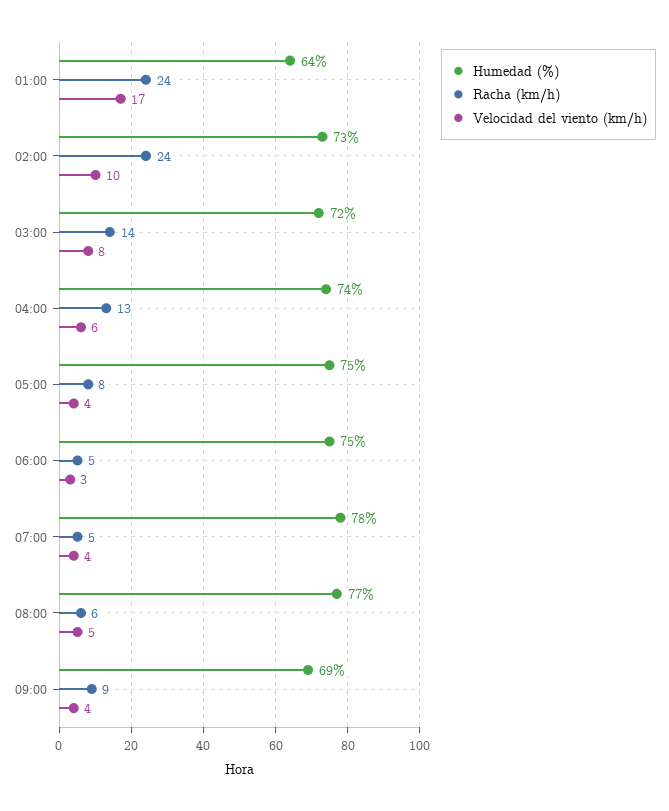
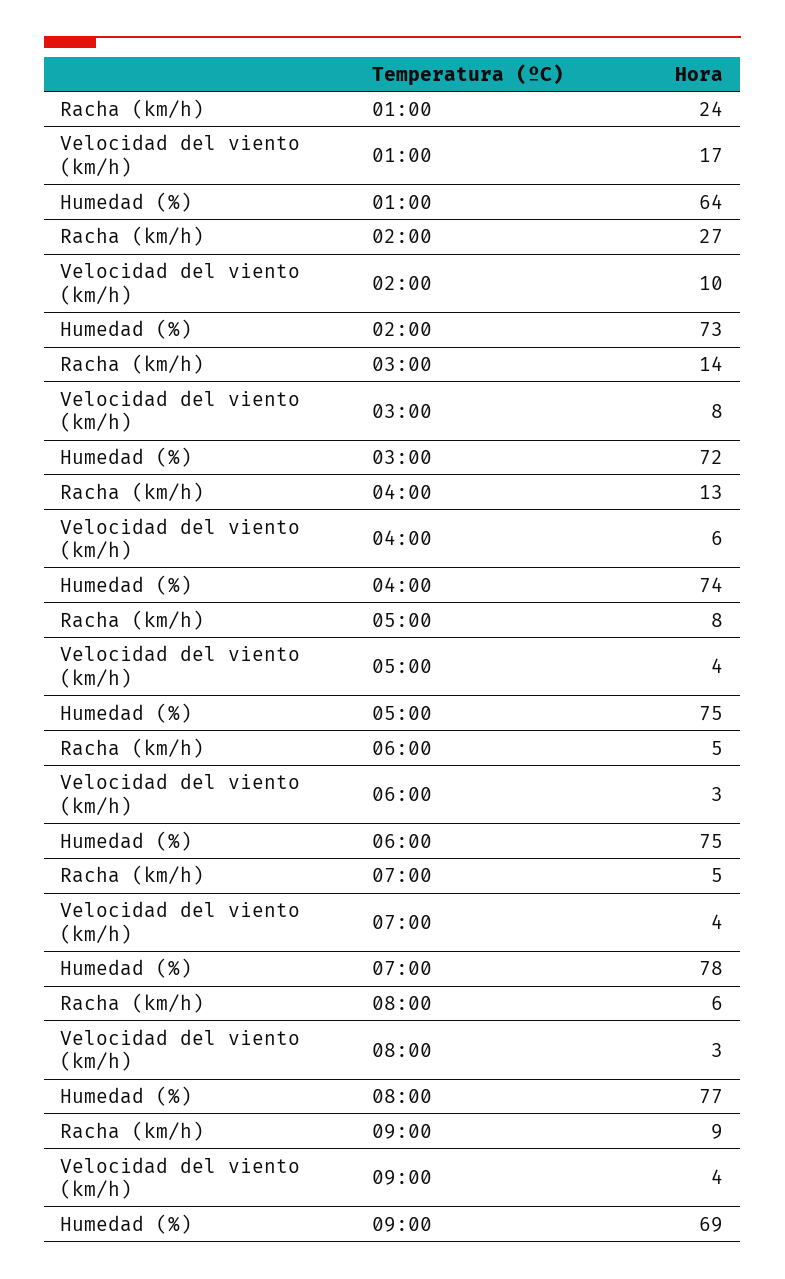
  {
    "Humedad (%)": {
      "01:00": 64,
      "02:00": 73,
      "03:00": 72,
      "04:00": 74,
      "05:00": 75,
      "06:00": 75,
      "07:00": 78,
      "08:00": 77,
      "09:00": 69
    },
    "Racha (km/h)": {
      "01:00": 24,
-     "02:00": 24,
+     "02:00": 27,
      "03:00": 14,
      "04:00": 13,
      "05:00": 8,
      "06:00": 5,
      "07:00": 5,
      "08:00": 6,
      "09:00": 9
    },
    "Velocidad del viento (km/h)": {
      "01:00": 17,
      "02:00": 10,
      "03:00": 8,
      "04:00": 6,
      "05:00": 4,
      "06:00": 3,
      "07:00": 4,
-     "08:00": 5,
+     "08:00": 3,
      "09:00": 4
    }
  }

